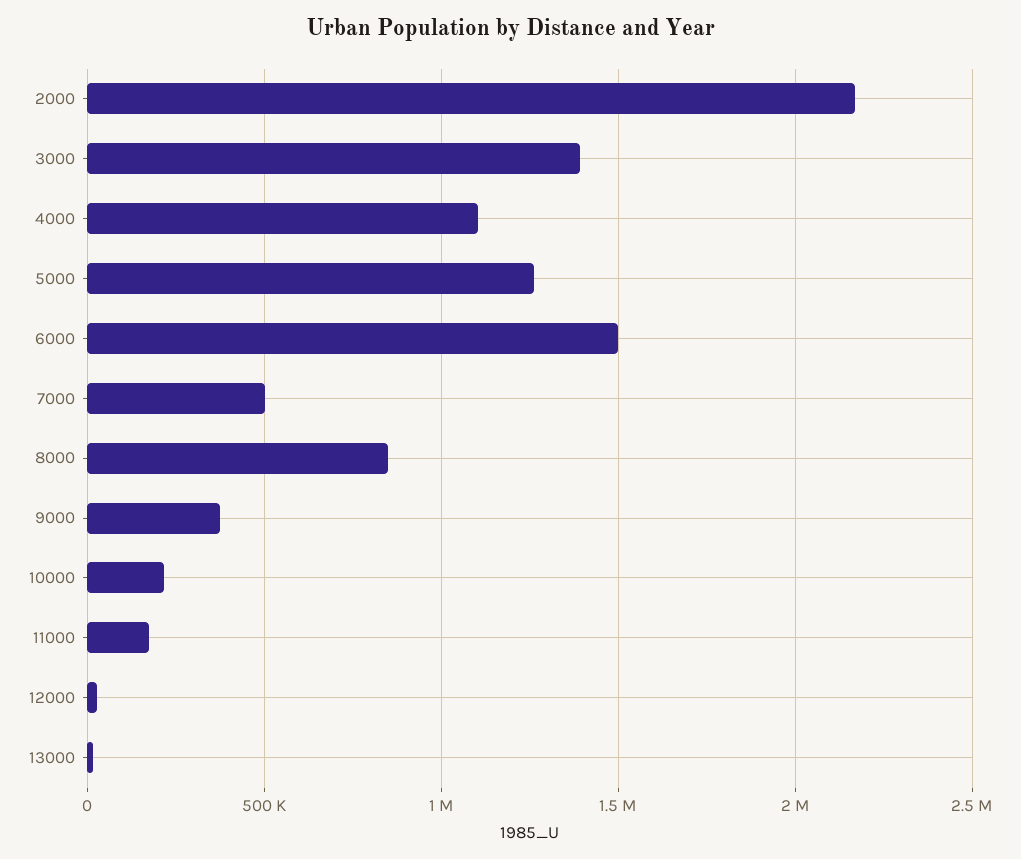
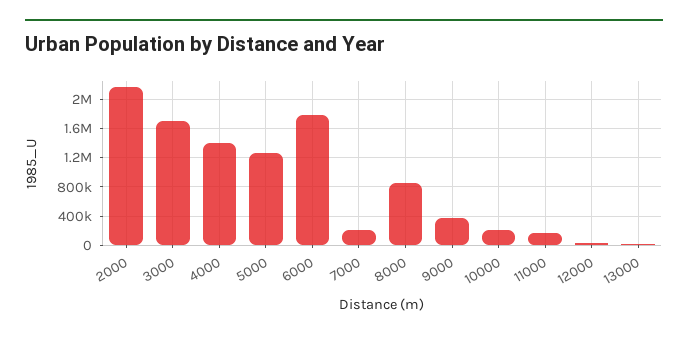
  {
    "2000": 2150000,
-   "3000": 1400000,
+   "3000": 1700000,
-   "4000": 1100000,
+   "4000": 1400000,
    "5000": 1250000,
-   "6000": 1500000,
+   "6000": 1800000,
-   "7000": 500000,
+   "7000": 200000,
    "8000": 850000,
    "9000": 350000,
    "10000": 200000,
    "11000": 200000,
    "12000": 50000,
    "13000": 0
  }

